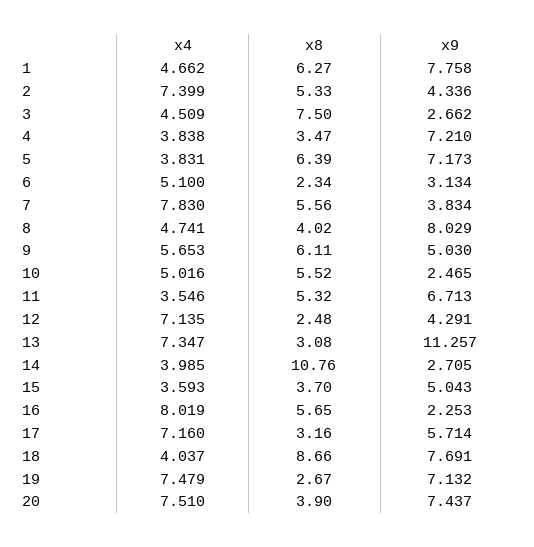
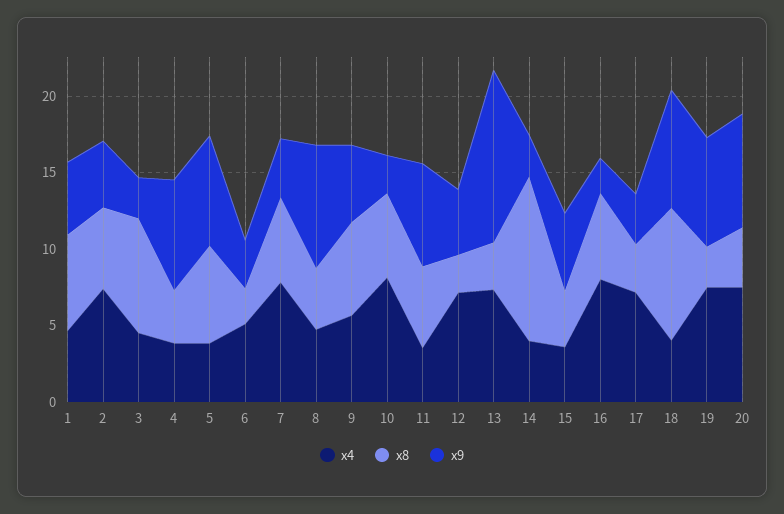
  {
    "x4": {
      "1": 4.662,
      "2": 7.399,
      "3": 4.509,
      "4": 3.838,
      "5": 3.831,
      "6": 5.1,
      "7": 7.83,
      "8": 4.741,
      "9": 5.653,
-     "10": 5.016,
+     "10": 8,
      "11": 3.546,
      "12": 7.135,
      "13": 7.347,
      "14": 3.985,
      "15": 3.593,
      "16": 8.019,
      "17": 7.16,
      "18": 4.037,
      "19": 7.479,
      "20": 7.51
    },
    "x8": {
      "1": 6.27,
      "2": 5.33,
      "3": 7.5,
      "4": 3.47,
      "5": 6.39,
      "6": 2.34,
      "7": 5.56,
      "8": 4.02,
      "9": 6.11,
      "10": 5.52,
      "11": 5.32,
      "12": 2.48,
      "13": 3.08,
      "14": 10.76,
      "15": 3.7,
      "16": 5.65,
      "17": 3.16,
      "18": 8.66,
      "19": 2.67,
      "20": 3.9
    },
    "x9": {
-     "1": 7.758,
+     "1": 5,
      "2": 4.336,
      "3": 2.662,
      "4": 7.21,
      "5": 7.173,
      "6": 3.134,
      "7": 3.834,
      "8": 8.029,
      "9": 5.03,
      "10": 2.465,
      "11": 6.713,
      "12": 4.291,
      "13": 11.257,
      "14": 2.705,
      "15": 5.043,
      "16": 2.253,
-     "17": 5.714,
+     "17": 3,
      "18": 7.691,
      "19": 7.132,
      "20": 7.437
    }
  }

